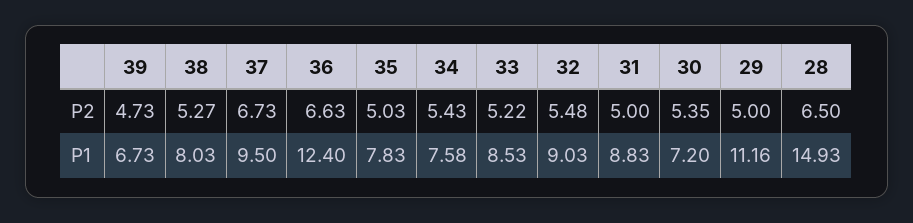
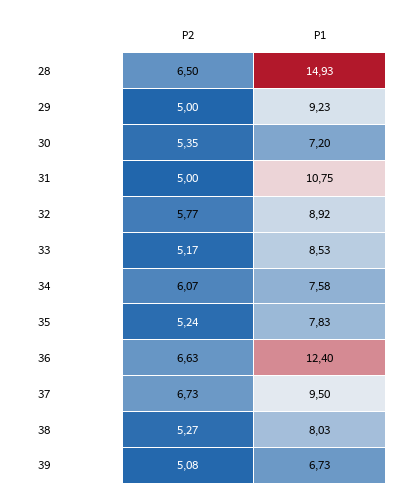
  {
    "39": {
-     "P2": 4.73,
+     "P2": 5.08,
      "P1": 6.73
    },
    "38": {
      "P2": 5.27,
      "P1": 8.03
    },
    "37": {
      "P2": 6.73,
      "P1": 9.5
    },
    "36": {
      "P2": 6.63,
      "P1": 12.4
    },
    "35": {
-     "P2": 5.03,
+     "P2": 5.24,
      "P1": 7.83
    },
    "34": {
-     "P2": 5.43,
+     "P2": 6.07,
      "P1": 7.58
    },
    "33": {
-     "P2": 5.22,
+     "P2": 5.17,
      "P1": 8.53
    },
    "32": {
-     "P2": 5.48,
+     "P2": 5.77,
-     "P1": 9.03
+     "P1": 8.92
    },
    "31": {
      "P2": 5,
-     "P1": 8.83
+     "P1": 10.75
    },
    "30": {
      "P2": 5.35,
      "P1": 7.2
    },
    "29": {
      "P2": 5,
-     "P1": 11.16
+     "P1": 9.23
    },
    "28": {
      "P2": 6.5,
      "P1": 14.93
    }
  }

